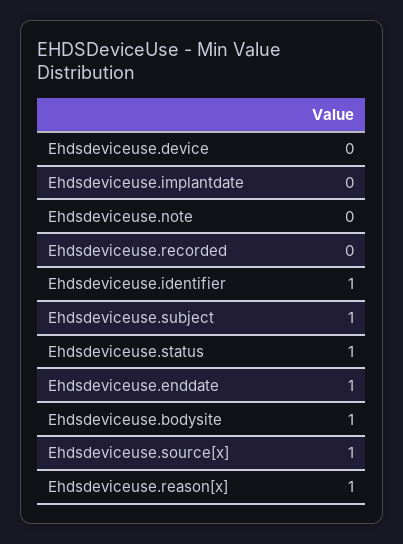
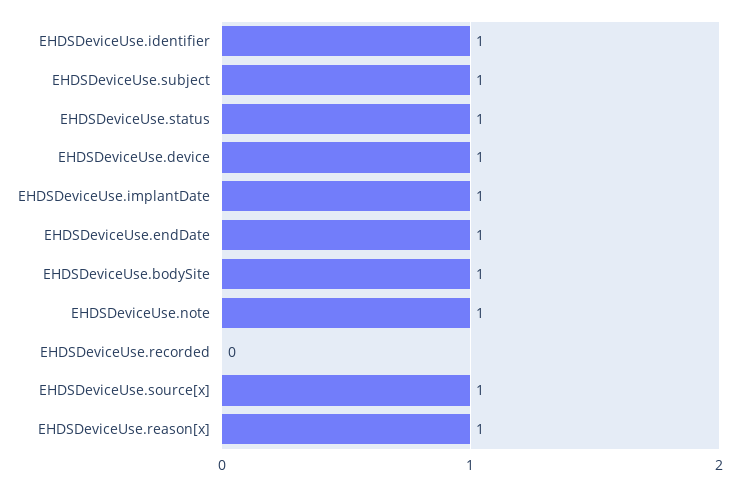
  {
-   "Ehdsdeviceuse.device": 0,
+   "Ehdsdeviceuse.device": 1,
-   "Ehdsdeviceuse.implantdate": 0,
+   "Ehdsdeviceuse.implantdate": 1,
-   "Ehdsdeviceuse.note": 0,
+   "Ehdsdeviceuse.note": 1,
    "Ehdsdeviceuse.recorded": 0,
    "Ehdsdeviceuse.identifier": 1,
    "Ehdsdeviceuse.subject": 1,
    "Ehdsdeviceuse.status": 1,
    "Ehdsdeviceuse.enddate": 1,
    "Ehdsdeviceuse.bodysite": 1,
    "Ehdsdeviceuse.source[x]": 1,
    "Ehdsdeviceuse.reason[x]": 1
  }

